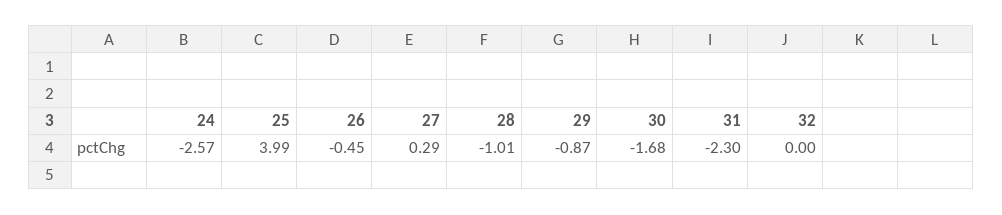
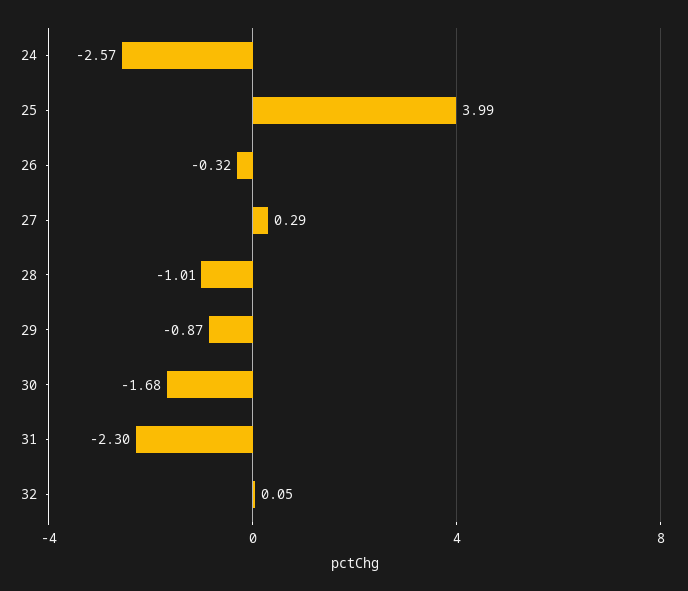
  {
    "24": -2.57,
    "25": 3.99,
-   "26": -0.45,
+   "26": -0.32,
    "27": 0.29,
    "28": -1.01,
    "29": -0.87,
    "30": -1.68,
    "31": -2.3,
-   "32": 0
+   "32": 0.05
  }

